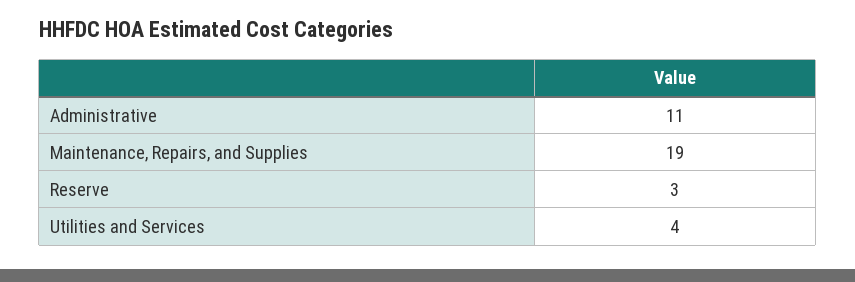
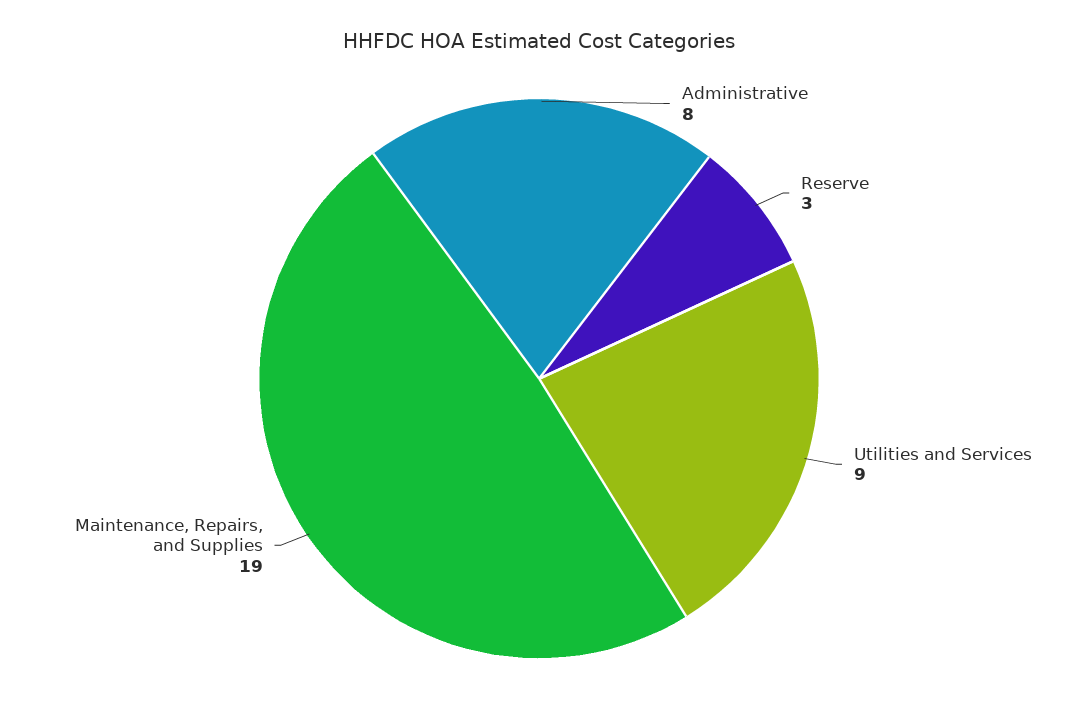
  {
-   "Administrative": 11,
+   "Administrative": 8,
    "Maintenance, Repairs, and Supplies": 19,
    "Reserve": 3,
-   "Utilities and Services": 4
+   "Utilities and Services": 9
  }

